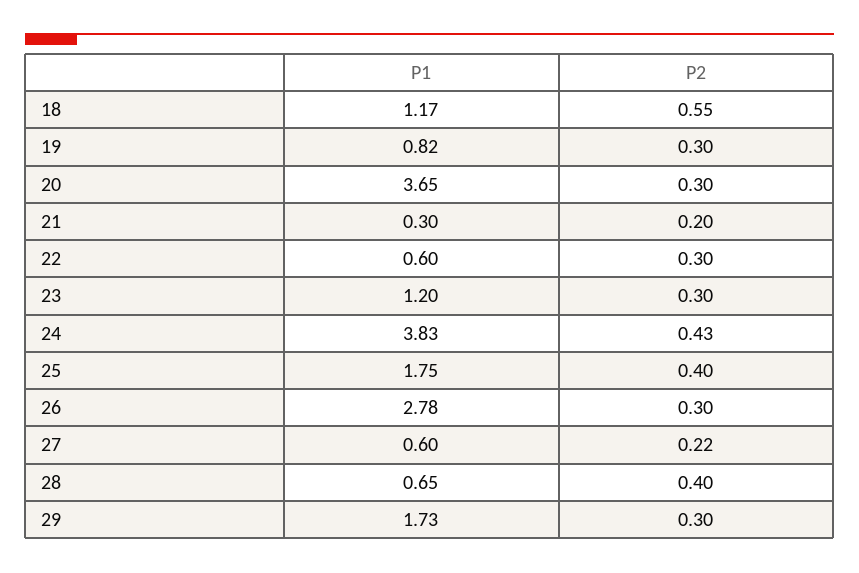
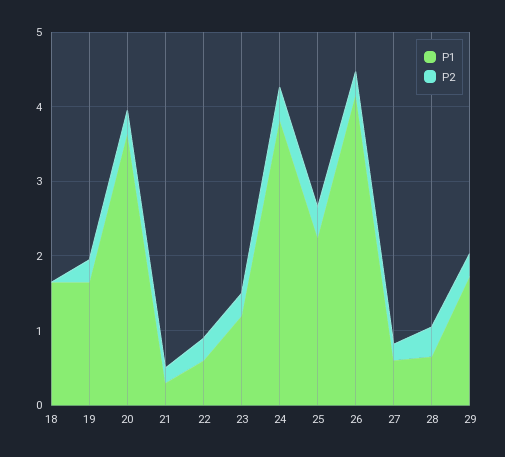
  {
    "P1": {
-     "18": 1.17,
+     "18": 1.6,
-     "19": 0.82,
+     "19": 1.6,
      "20": 3.65,
      "21": 0.3,
      "22": 0.6,
      "23": 1.2,
      "24": 3.83,
-     "25": 1.75,
+     "25": 2.2,
-     "26": 2.78,
+     "26": 4.2,
      "27": 0.6,
      "28": 0.65,
      "29": 1.73
    },
    "P2": {
-     "18": 0.55,
+     "18": 0,
      "19": 0.3,
      "20": 0.3,
      "21": 0.2,
      "22": 0.3,
      "23": 0.3,
      "24": 0.43,
      "25": 0.4,
      "26": 0.3,
      "27": 0.22,
      "28": 0.4,
      "29": 0.3
    }
  }

